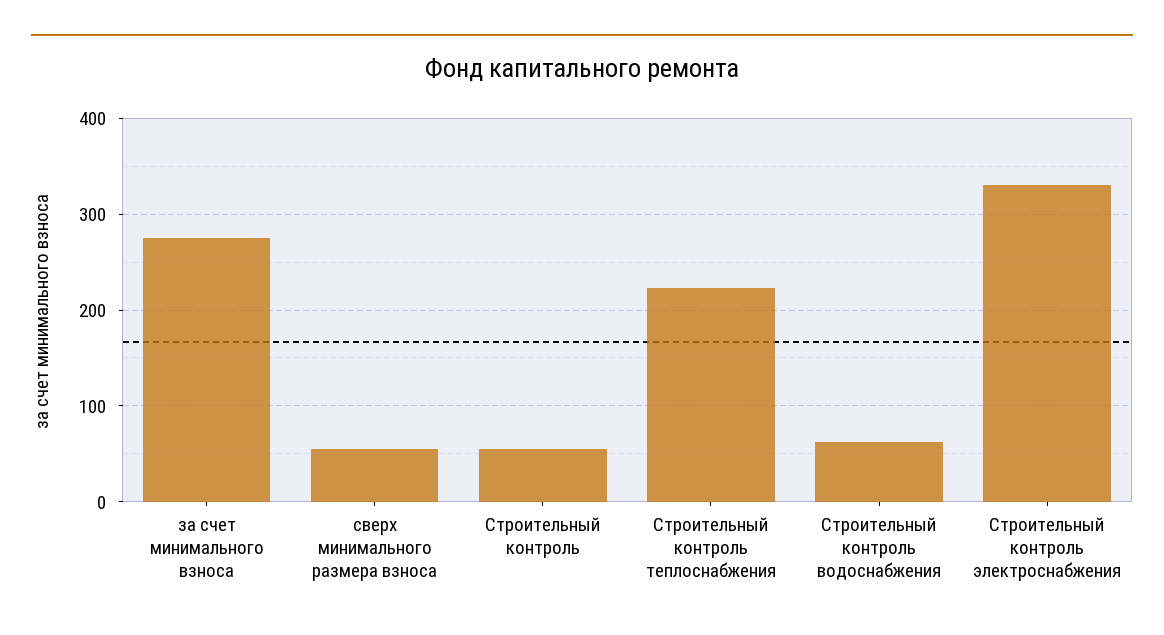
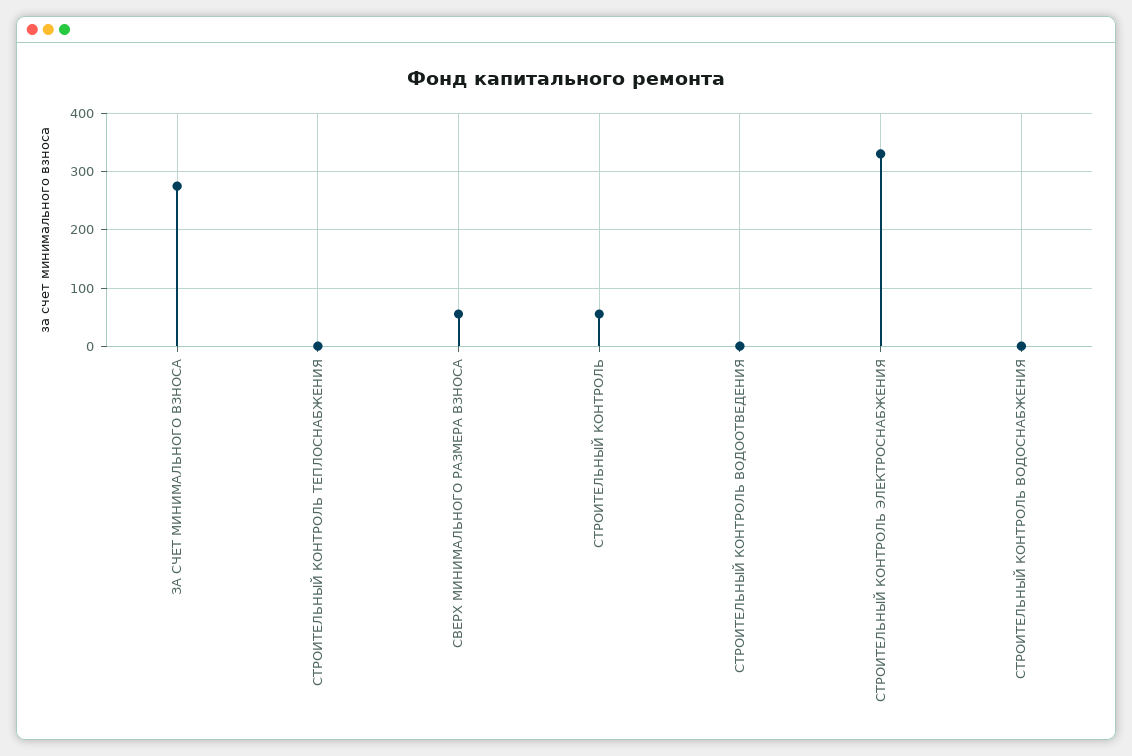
  {
    "за счет минимального взноса": 280,
    "сверх минимального размера взноса": 60,
    "Строительный контроль": 60,
-   "Строительный контроль теплоснабжения": 220,
+   "Строительный контроль теплоснабжения": 0,
-   "Строительный контроль водоснабжения": 60,
+   "Строительный контроль водоснабжения": 0,
-   "Строительный контроль электроснабжения": 330
+   "Строительный контроль электроснабжения": 330,
+   "СТРОИТЕЛЬНЫЙ КОНТРОЛЬ ВОДООТВЕДЕНИЯ": 0
  }

